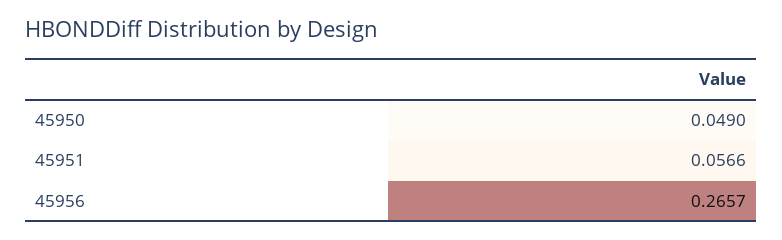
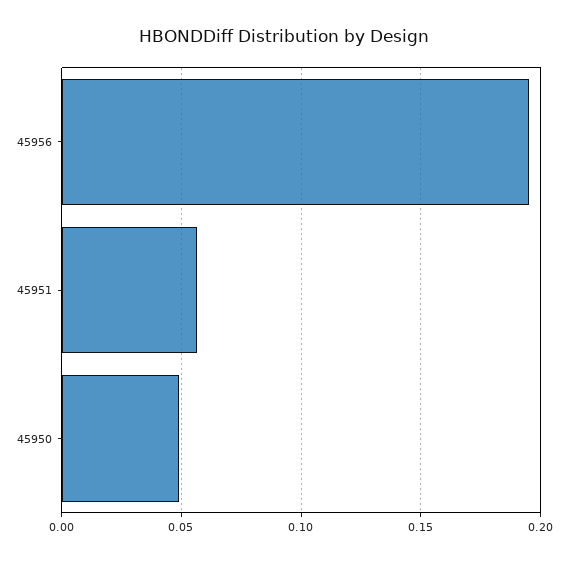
  {
    "45950": 0.049,
    "45951": 0.0566,
-   "45956": 0.2657
+   "45956": 0.195
  }

